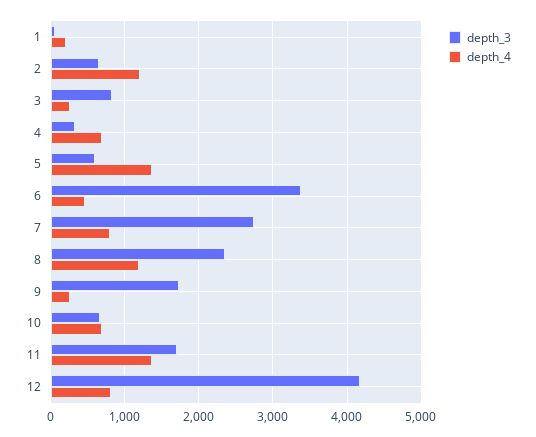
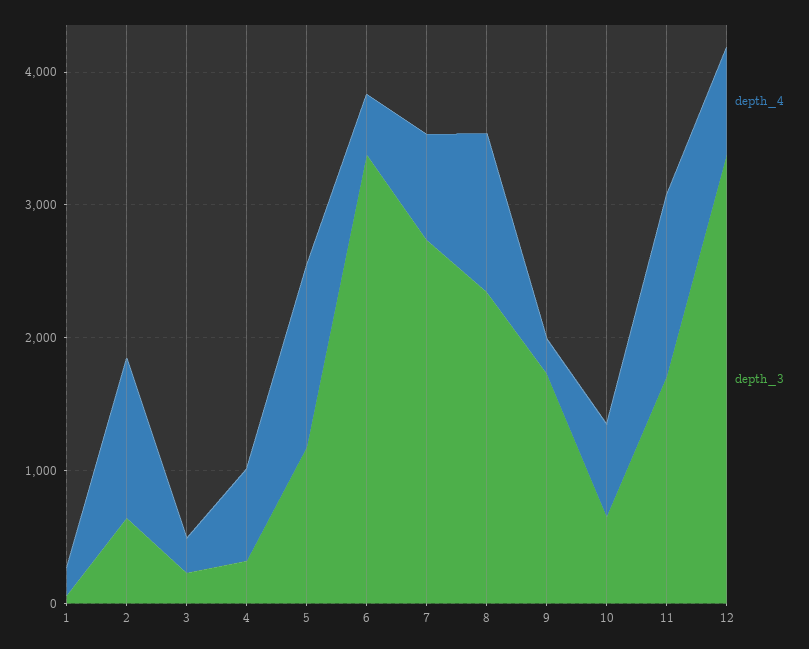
  {
    "depth_3": {
      "1": 100,
      "2": 600,
-     "3": 800,
+     "3": 200,
      "4": 300,
-     "5": 600,
+     "5": 1200,
      "6": 3400,
      "7": 2700,
      "8": 2300,
      "9": 1700,
      "10": 700,
      "11": 1700,
-     "12": 4200
+     "12": 3400
    },
    "depth_4": {
      "1": 200,
      "2": 1200,
      "3": 300,
      "4": 700,
      "5": 1400,
      "6": 500,
      "7": 800,
      "8": 1200,
      "9": 300,
      "10": 700,
      "11": 1400,
      "12": 800
    }
  }

